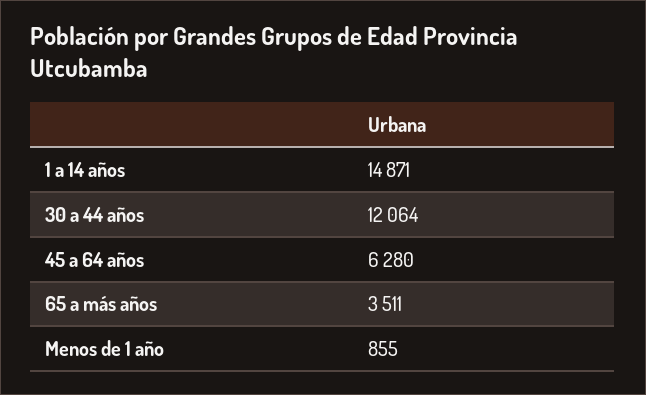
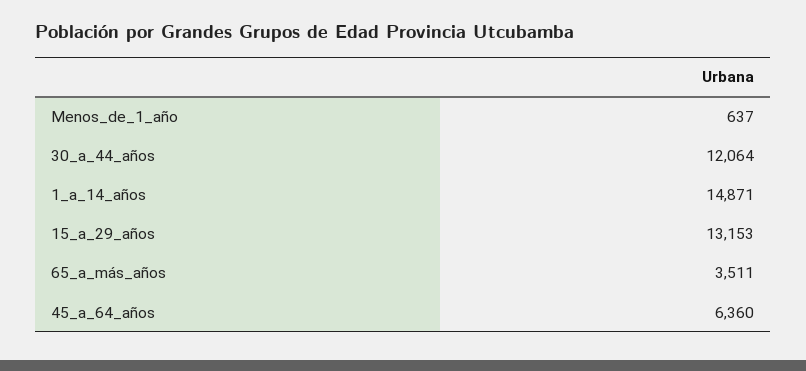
  {
    "1 a 14 años": 14871,
    "30 a 44 años": 12064,
-   "45 a 64 años": 6280,
+   "45 a 64 años": 6360,
    "65 a más años": 3511,
-   "Menos de 1 año": 855
+   "Menos de 1 año": 637,
+   "15_a_29_años": 13153
  }

